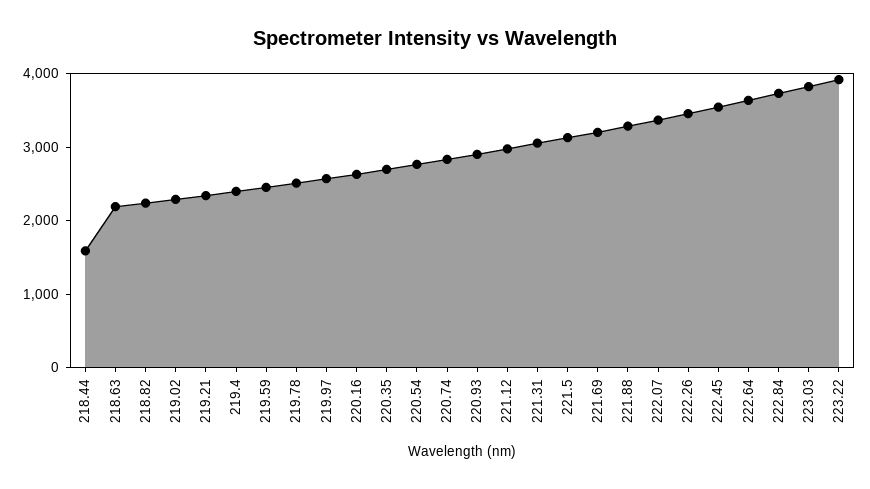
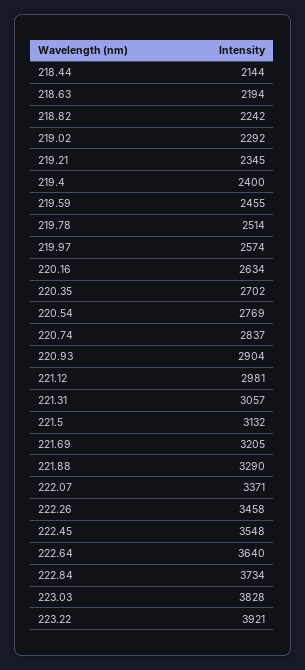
  {
-   "218.44": 1600,
+   "218.44": 2144,
    "218.63": 2194,
    "218.82": 2242,
    "219.02": 2292,
    "219.21": 2345,
    "219.4": 2400,
    "219.59": 2455,
    "219.78": 2514,
    "219.97": 2574,
    "220.16": 2634,
    "220.35": 2702,
    "220.54": 2769,
    "220.74": 2837,
    "220.93": 2904,
    "221.12": 2981,
    "221.31": 3057,
    "221.5": 3132,
    "221.69": 3205,
    "221.88": 3290,
    "222.07": 3371,
    "222.26": 3458,
    "222.45": 3548,
    "222.64": 3640,
    "222.84": 3734,
    "223.03": 3828,
    "223.22": 3921
  }

